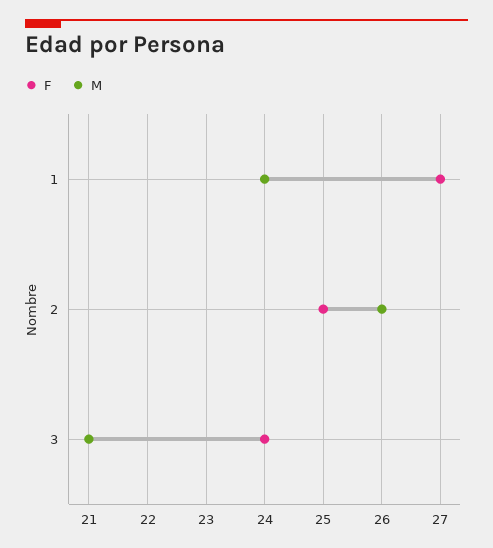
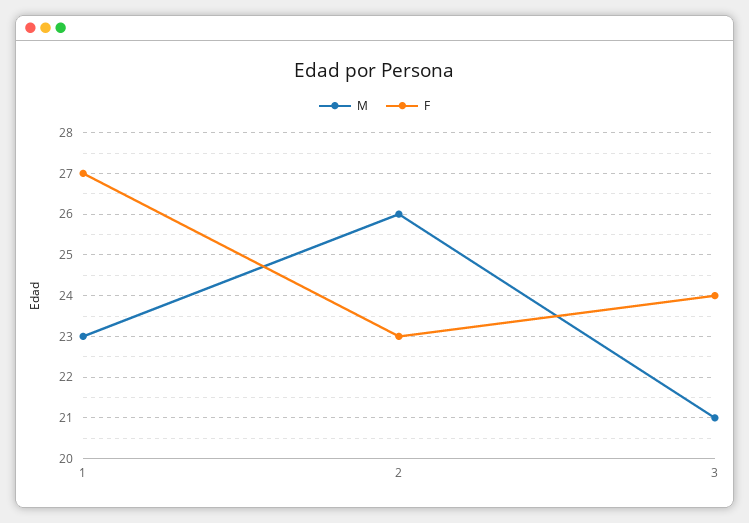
  {
    "F": {
      "1": 27,
-     "2": 25,
+     "2": 23,
      "3": 24
    },
    "M": {
-     "1": 24,
+     "1": 23,
      "2": 26,
      "3": 21
    }
  }

